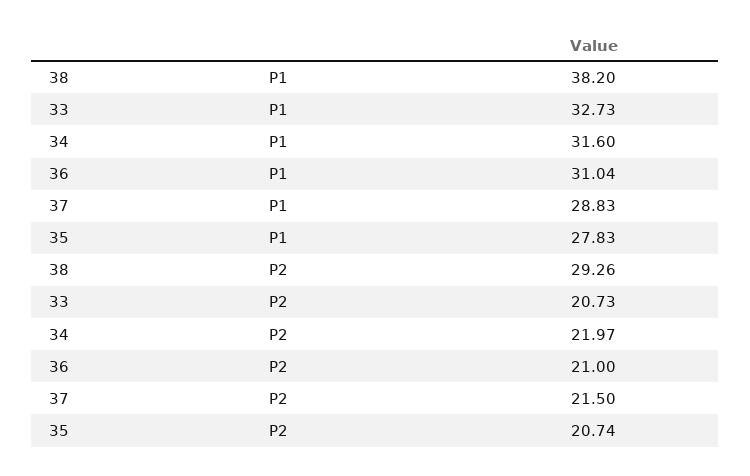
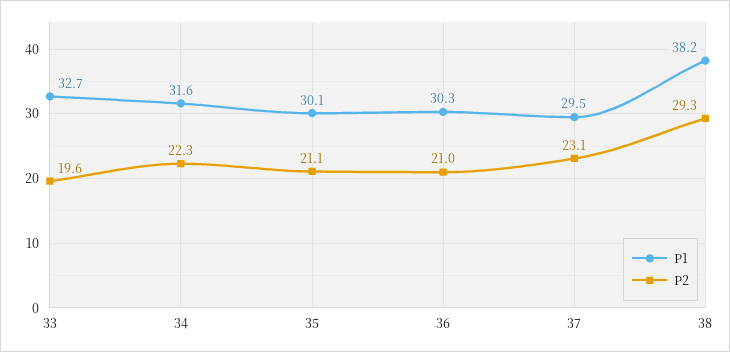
  {
    "P1": {
      "38": 38.2,
      "33": 32.73,
      "34": 31.6,
-     "36": 31.04,
+     "36": 30.3,
-     "37": 28.83,
+     "37": 29.5,
-     "35": 27.83
+     "35": 30.1
    },
    "P2": {
      "38": 29.26,
-     "33": 20.73,
+     "33": 19.6,
-     "34": 21.97,
+     "34": 22.3,
      "36": 21,
-     "37": 21.5,
+     "37": 23.1,
-     "35": 20.74
+     "35": 21.1
    }
  }

